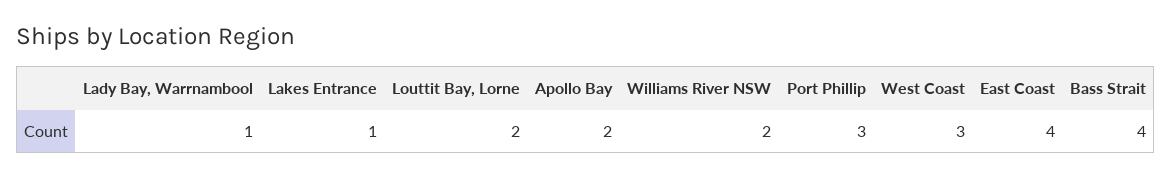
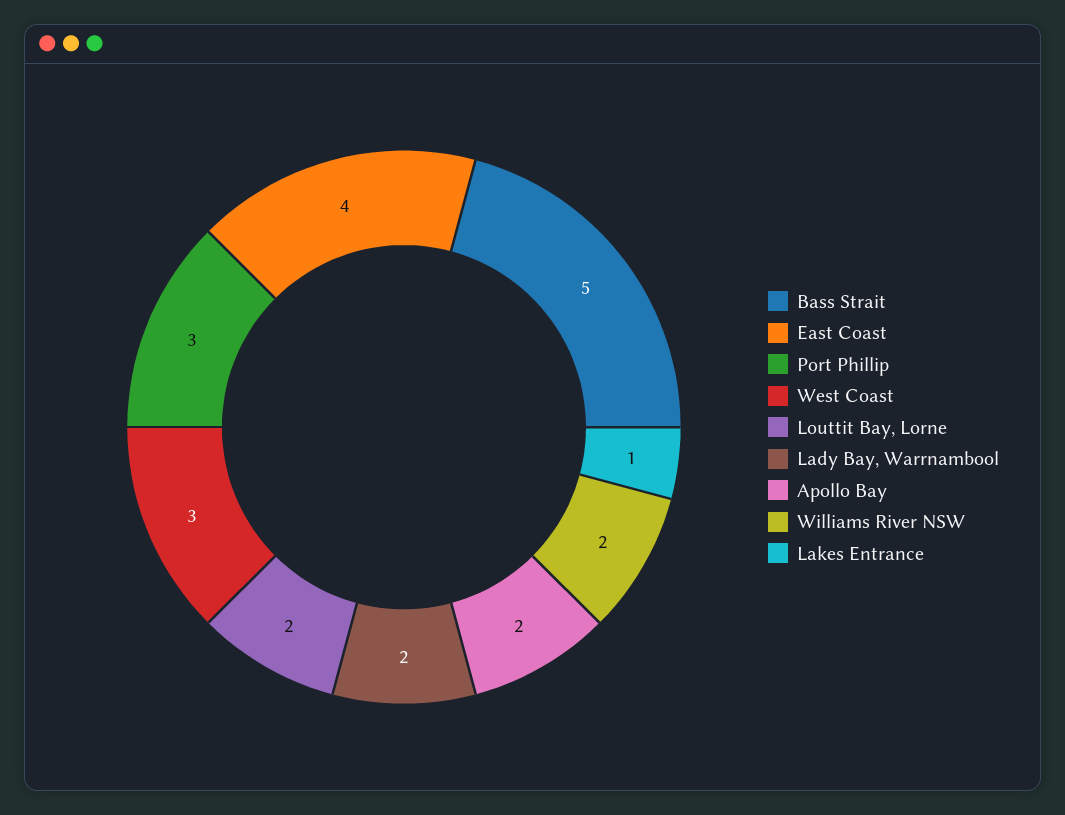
  {
-   "Lady Bay, Warrnambool": 1,
+   "Lady Bay, Warrnambool": 2,
    "Lakes Entrance": 1,
    "Louttit Bay, Lorne": 2,
    "Apollo Bay": 2,
    "Williams River NSW": 2,
    "Port Phillip": 3,
    "West Coast": 3,
    "East Coast": 4,
-   "Bass Strait": 4
+   "Bass Strait": 5
  }

